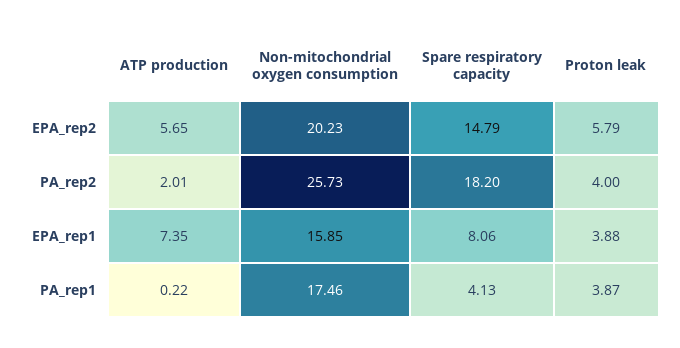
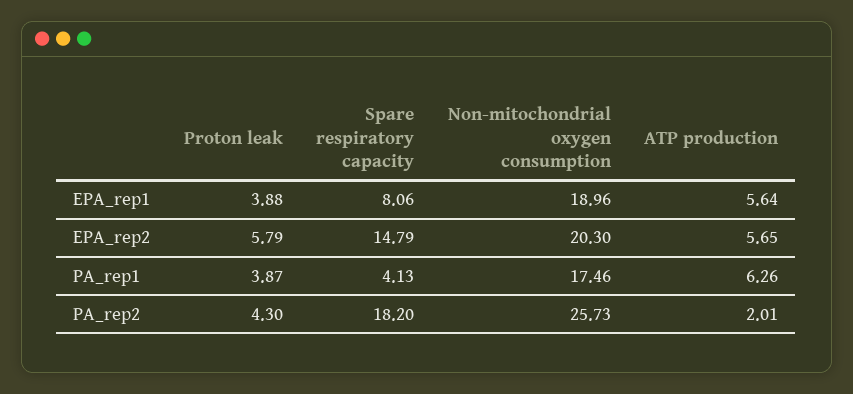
  {
    "ATP production": {
      "EPA_rep2": 5.65,
      "PA_rep2": 2.01,
-     "EPA_rep1": 7.35,
+     "EPA_rep1": 5.64,
-     "PA_rep1": 0.22
+     "PA_rep1": 6.26
    },
    "Non-mitochondrial oxygen consumption": {
-     "EPA_rep2": 20.23,
+     "EPA_rep2": 20.3,
      "PA_rep2": 25.73,
-     "EPA_rep1": 15.85,
+     "EPA_rep1": 18.96,
      "PA_rep1": 17.46
    },
    "Spare respiratory capacity": {
      "EPA_rep2": 14.79,
      "PA_rep2": 18.2,
      "EPA_rep1": 8.06,
      "PA_rep1": 4.13
    },
    "Proton leak": {
      "EPA_rep2": 5.79,
-     "PA_rep2": 4,
+     "PA_rep2": 4.3,
      "EPA_rep1": 3.88,
      "PA_rep1": 3.87
    }
  }

